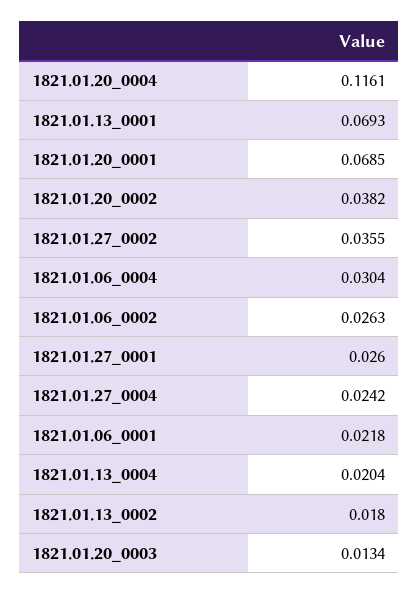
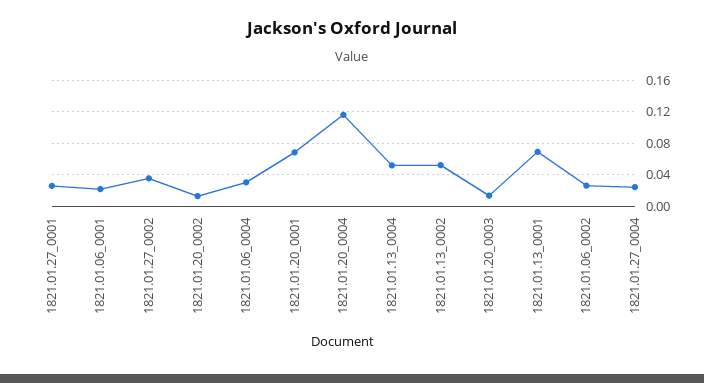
  {
    "1821.01.20_0004": 0.1161,
    "1821.01.13_0001": 0.0693,
    "1821.01.20_0001": 0.0685,
-   "1821.01.20_0002": 0.0382,
+   "1821.01.20_0002": 0.01,
    "1821.01.27_0002": 0.0355,
    "1821.01.06_0004": 0.0304,
    "1821.01.06_0002": 0.0263,
    "1821.01.27_0001": 0.026,
    "1821.01.27_0004": 0.0242,
    "1821.01.06_0001": 0.0218,
-   "1821.01.13_0004": 0.0204,
+   "1821.01.13_0004": 0.05,
-   "1821.01.13_0002": 0.018,
+   "1821.01.13_0002": 0.05,
    "1821.01.20_0003": 0.0134
  }

